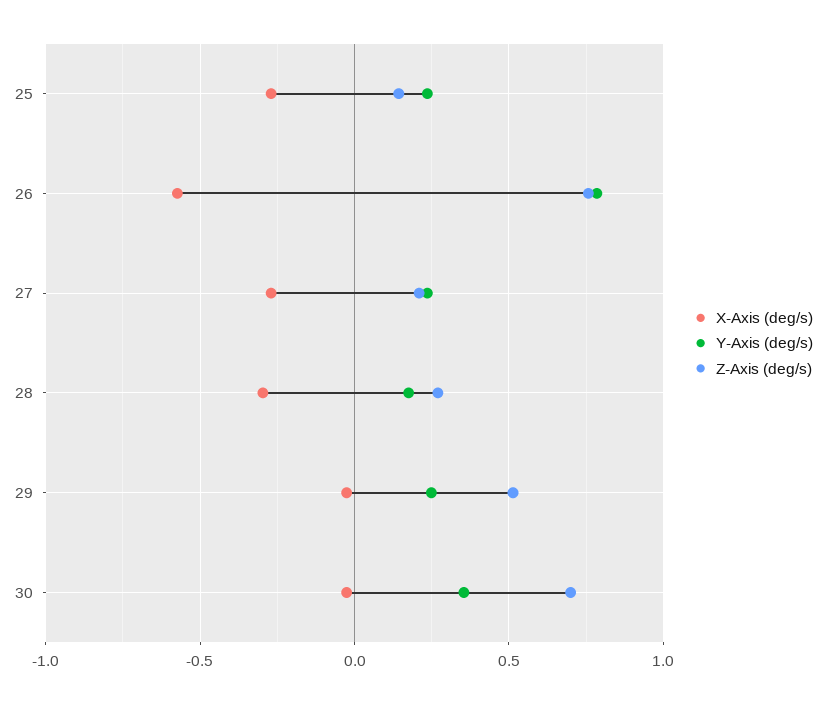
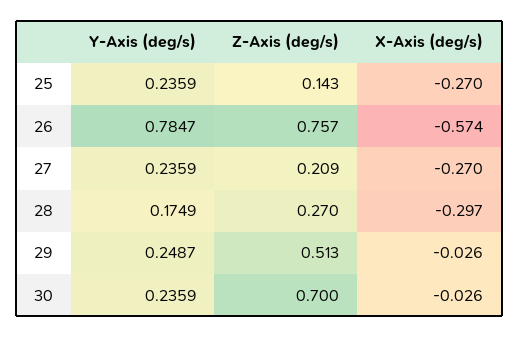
  {
    "X-Axis (deg/s)": {
      "25": -0.27,
      "26": -0.574,
      "27": -0.27,
      "28": -0.297,
      "29": -0.026,
      "30": -0.026
    },
    "Y-Axis (deg/s)": {
      "25": 0.2359,
      "26": 0.7847,
      "27": 0.2359,
      "28": 0.1749,
      "29": 0.2487,
-     "30": 0.35
+     "30": 0.2359
    },
    "Z-Axis (deg/s)": {
      "25": 0.143,
      "26": 0.757,
      "27": 0.209,
      "28": 0.27,
      "29": 0.513,
      "30": 0.7
    }
  }

